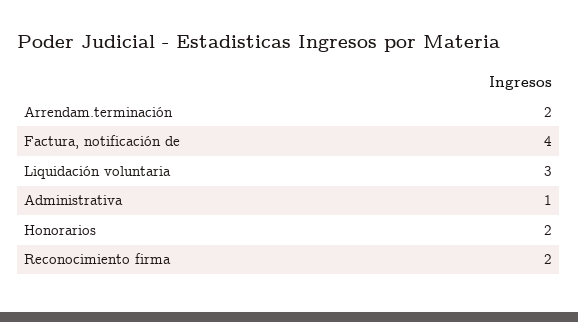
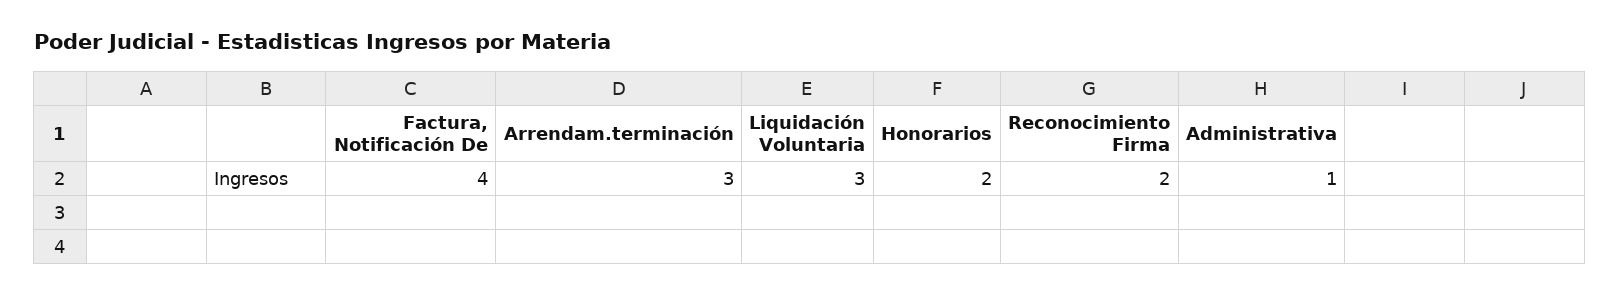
  {
-   "Arrendam.terminación": 2,
+   "Arrendam.terminación": 3,
    "Factura, notificación de": 4,
    "Liquidación voluntaria": 3,
    "Administrativa": 1,
    "Honorarios": 2,
    "Reconocimiento firma": 2
  }

